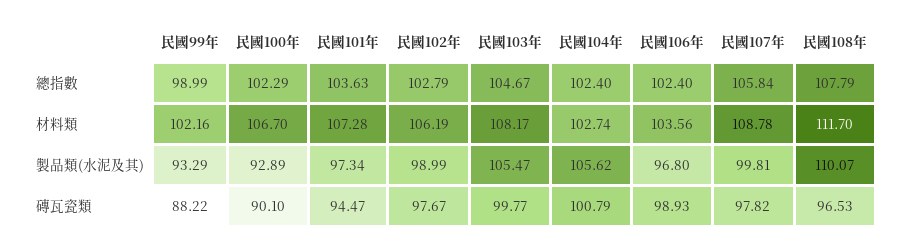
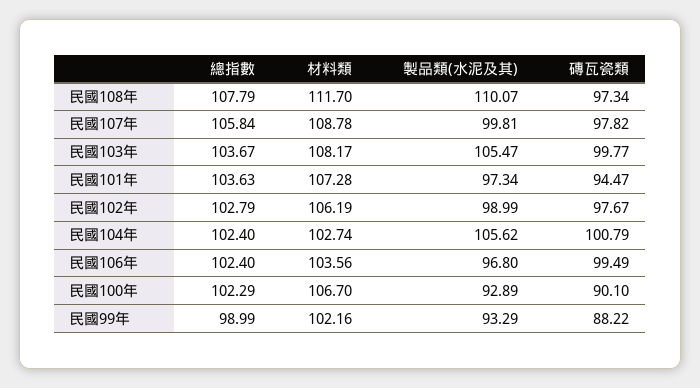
  {
    "民國99年": {
      "總指數": 98.99,
      "材料類": 102.16,
      "製品類(水泥及其)": 93.29,
      "磚瓦瓷類": 88.22
    },
    "民國100年": {
      "總指數": 102.29,
      "材料類": 106.7,
      "製品類(水泥及其)": 92.89,
      "磚瓦瓷類": 90.1
    },
    "民國101年": {
      "總指數": 103.63,
      "材料類": 107.28,
      "製品類(水泥及其)": 97.34,
      "磚瓦瓷類": 94.47
    },
    "民國102年": {
      "總指數": 102.79,
      "材料類": 106.19,
      "製品類(水泥及其)": 98.99,
      "磚瓦瓷類": 97.67
    },
    "民國103年": {
-     "總指數": 104.67,
+     "總指數": 103.67,
      "材料類": 108.17,
      "製品類(水泥及其)": 105.47,
      "磚瓦瓷類": 99.77
    },
    "民國104年": {
      "總指數": 102.4,
      "材料類": 102.74,
      "製品類(水泥及其)": 105.62,
      "磚瓦瓷類": 100.79
    },
    "民國106年": {
      "總指數": 102.4,
      "材料類": 103.56,
      "製品類(水泥及其)": 96.8,
-     "磚瓦瓷類": 98.93
+     "磚瓦瓷類": 99.49
    },
    "民國107年": {
      "總指數": 105.84,
      "材料類": 108.78,
      "製品類(水泥及其)": 99.81,
      "磚瓦瓷類": 97.82
    },
    "民國108年": {
      "總指數": 107.79,
      "材料類": 111.7,
      "製品類(水泥及其)": 110.07,
-     "磚瓦瓷類": 96.53
+     "磚瓦瓷類": 97.34
    }
  }

